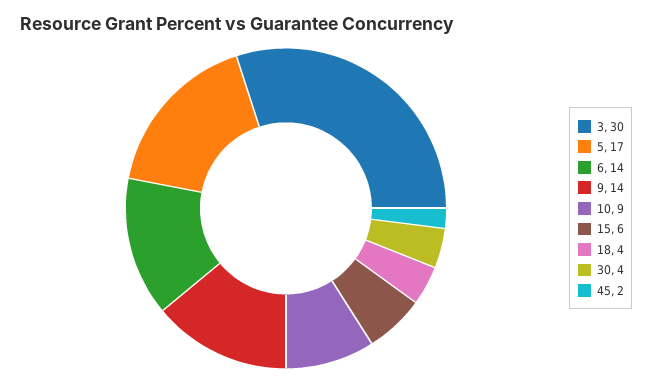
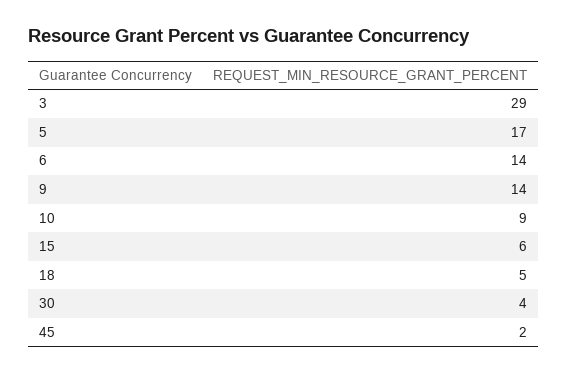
  {
-   "3": 30,
+   "3": 29,
    "5": 17,
    "6": 14,
    "9": 14,
    "10": 9,
    "15": 6,
-   "18": 4,
+   "18": 5,
    "30": 4,
    "45": 2
  }

